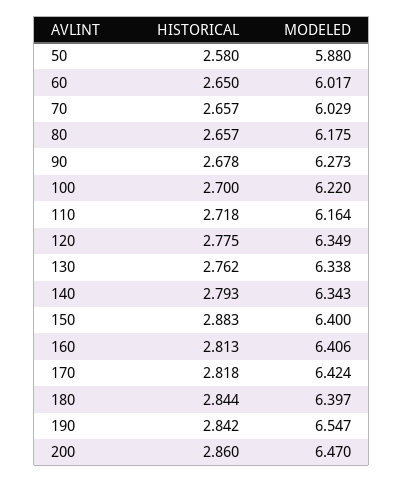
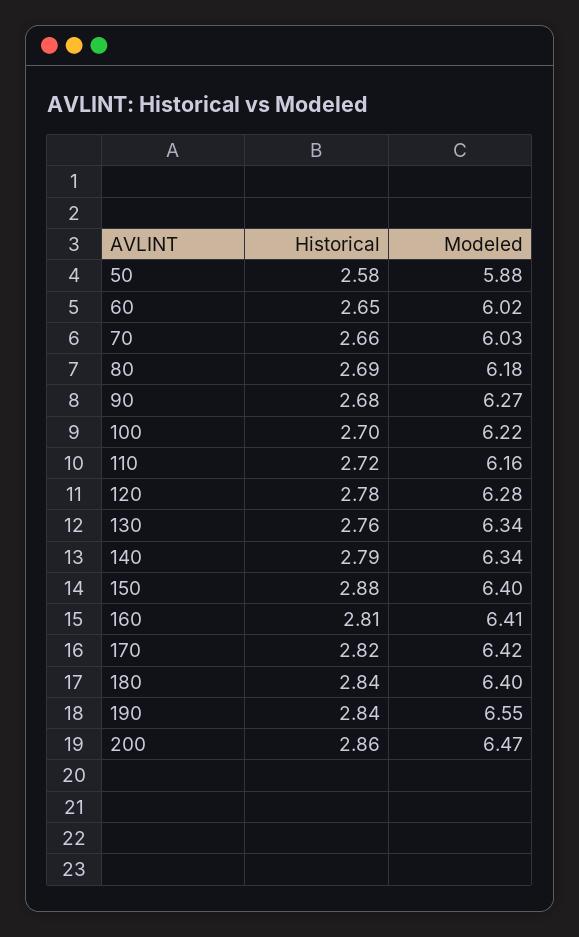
  {
    "HISTORICAL": {
      "50": 2.58,
      "60": 2.65,
      "70": 2.657,
-     "80": 2.657,
+     "80": 2.69,
      "90": 2.678,
      "100": 2.7,
      "110": 2.718,
      "120": 2.775,
      "130": 2.762,
      "140": 2.793,
      "150": 2.883,
      "160": 2.813,
      "170": 2.818,
      "180": 2.844,
      "190": 2.842,
      "200": 2.86
    },
    "MODELED": {
      "50": 5.88,
      "60": 6.017,
      "70": 6.029,
      "80": 6.175,
      "90": 6.273,
      "100": 6.22,
      "110": 6.164,
-     "120": 6.349,
+     "120": 6.28,
      "130": 6.338,
      "140": 6.343,
      "150": 6.4,
      "160": 6.406,
      "170": 6.424,
      "180": 6.397,
      "190": 6.547,
      "200": 6.47
    }
  }

